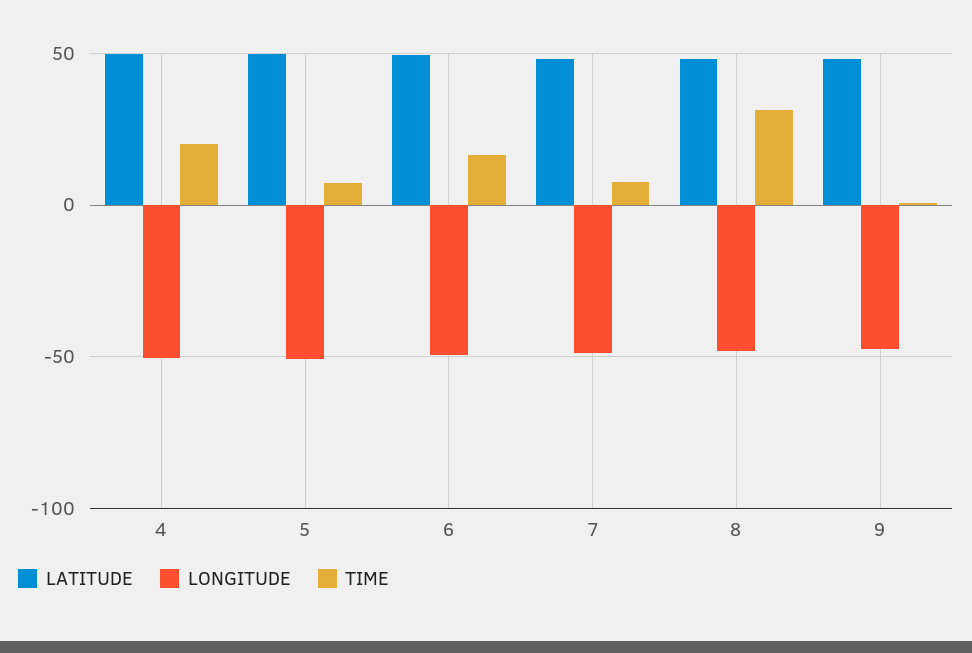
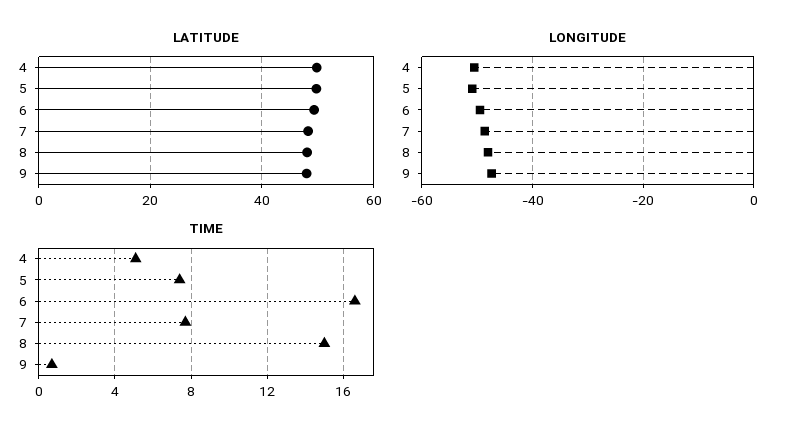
  {
    "LATITUDE": {
      "4": 50,
      "5": 50,
      "6": 50,
      "7": 48,
      "8": 48,
      "9": 48
    },
    "LONGITUDE": {
      "4": -50,
      "5": -50,
      "6": -50,
      "7": -48,
      "8": -48,
      "9": -48
    },
    "TIME": {
-     "4": 20,
+     "4": 5,
      "5": 7.5,
      "6": 16.5,
      "7": 7.5,
-     "8": 30,
+     "8": 15,
      "9": 0.5
    }
  }

